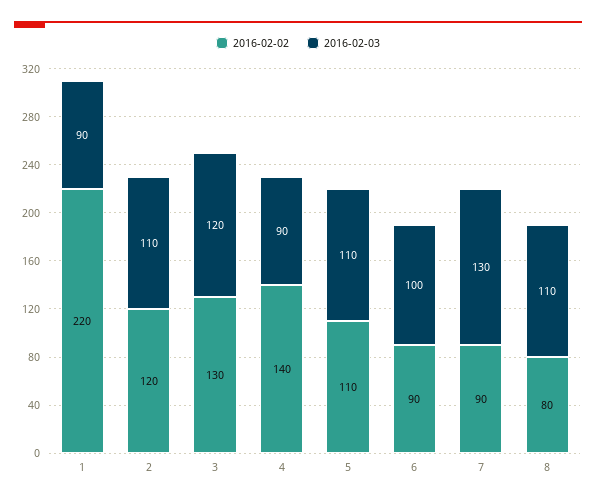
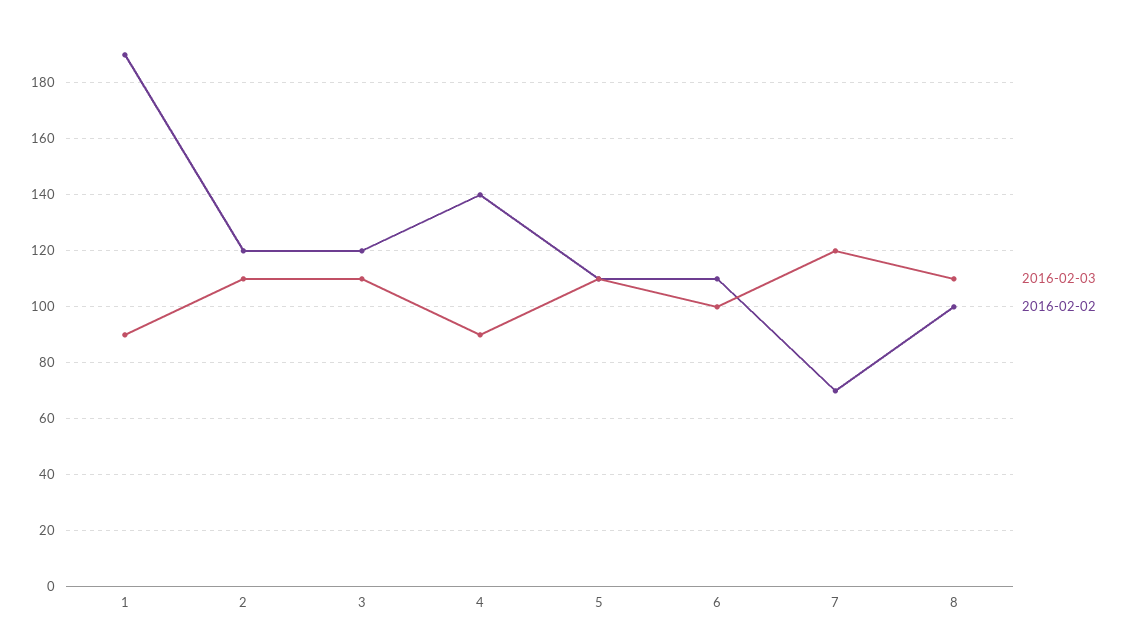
  {
    "2016-02-02": {
-     "1": 220,
+     "1": 190,
      "2": 120,
-     "3": 130,
+     "3": 120,
      "4": 140,
      "5": 110,
-     "6": 90,
+     "6": 110,
-     "7": 90,
+     "7": 70,
-     "8": 80
+     "8": 100
    },
    "2016-02-03": {
      "1": 90,
      "2": 110,
-     "3": 120,
+     "3": 110,
      "4": 90,
      "5": 110,
      "6": 100,
-     "7": 130,
+     "7": 120,
      "8": 110
    }
  }

